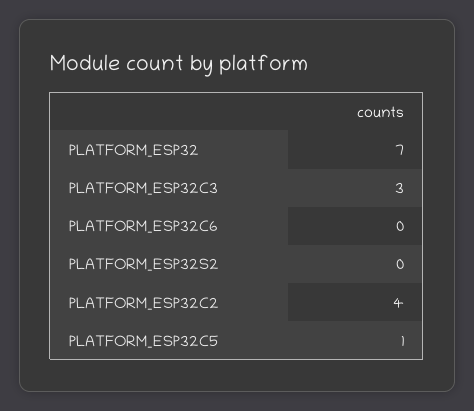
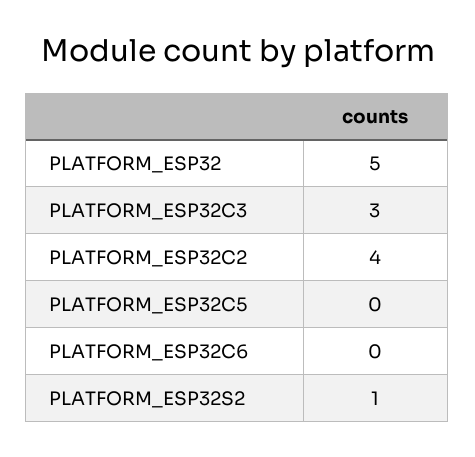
  {
-   "PLATFORM_ESP32": 7,
+   "PLATFORM_ESP32": 5,
    "PLATFORM_ESP32C3": 3,
    "PLATFORM_ESP32C6": 0,
-   "PLATFORM_ESP32S2": 0,
+   "PLATFORM_ESP32S2": 1,
    "PLATFORM_ESP32C2": 4,
-   "PLATFORM_ESP32C5": 1
+   "PLATFORM_ESP32C5": 0
  }

